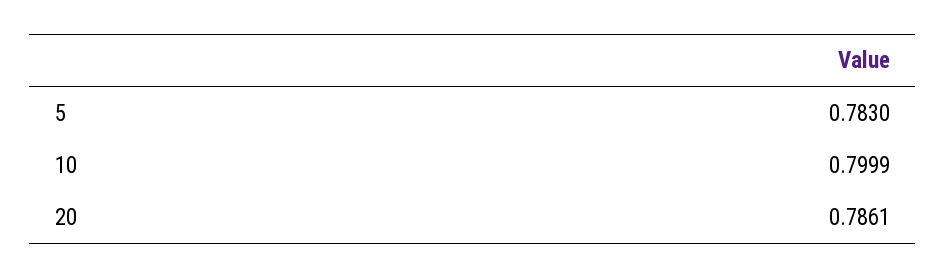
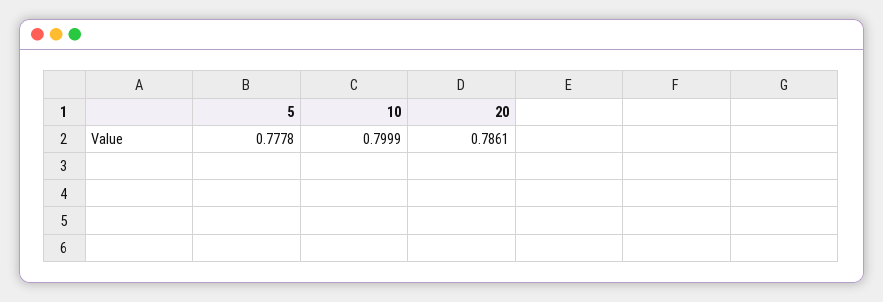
  {
-   "5": 0.783,
+   "5": 0.7778,
    "10": 0.7999,
    "20": 0.7861
  }

